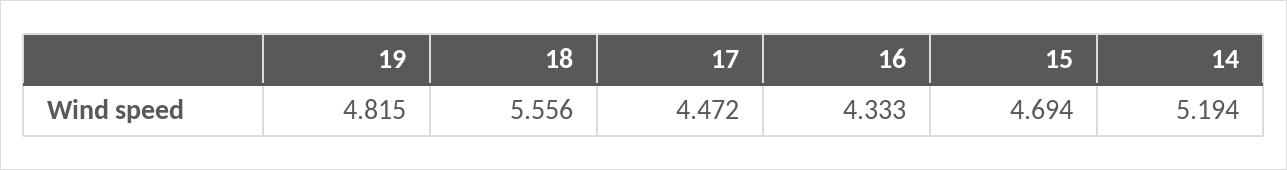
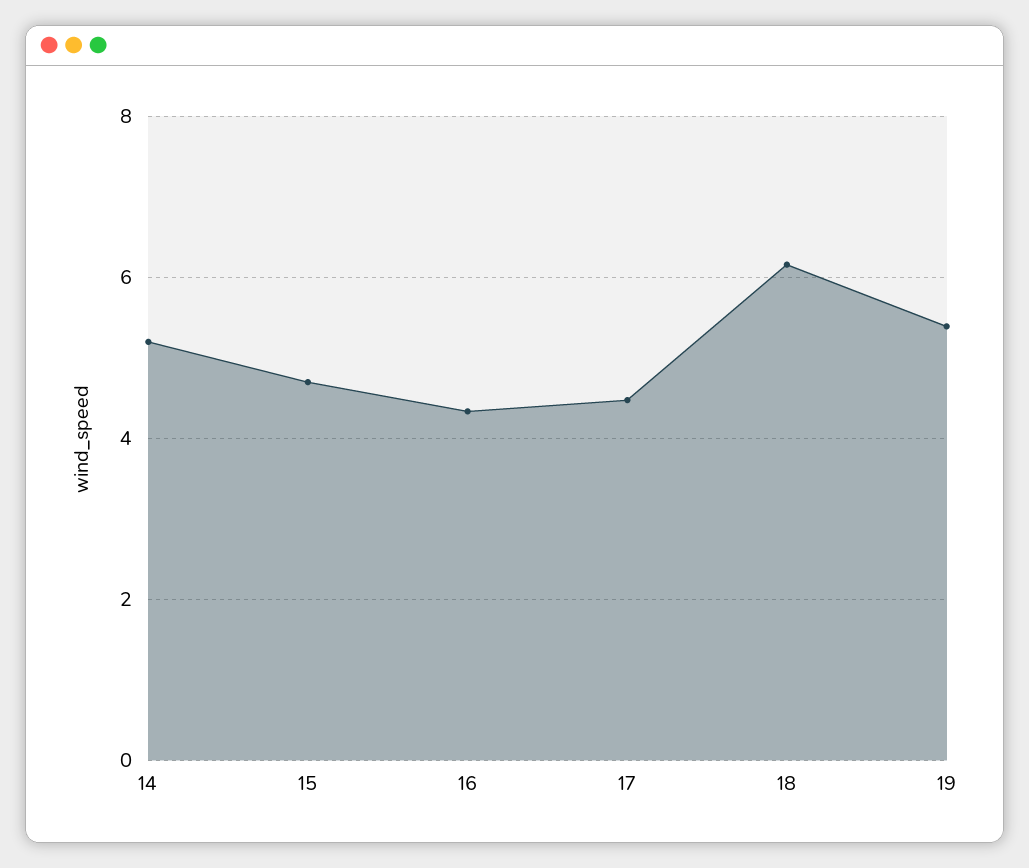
  {
-   "19": 4.815,
+   "19": 5.4,
-   "18": 5.556,
+   "18": 6.2,
    "17": 4.472,
    "16": 4.333,
    "15": 4.694,
    "14": 5.194
  }

